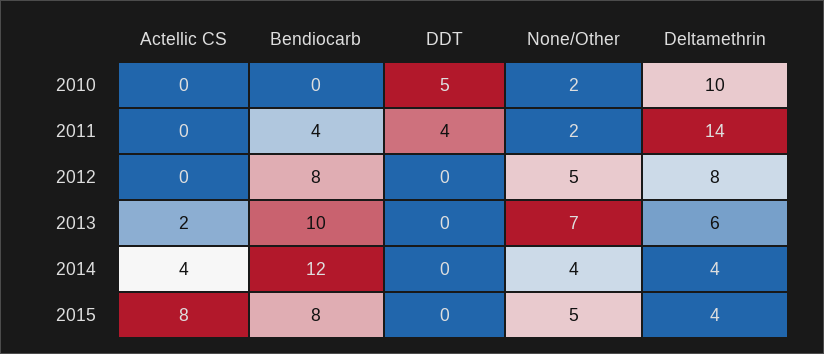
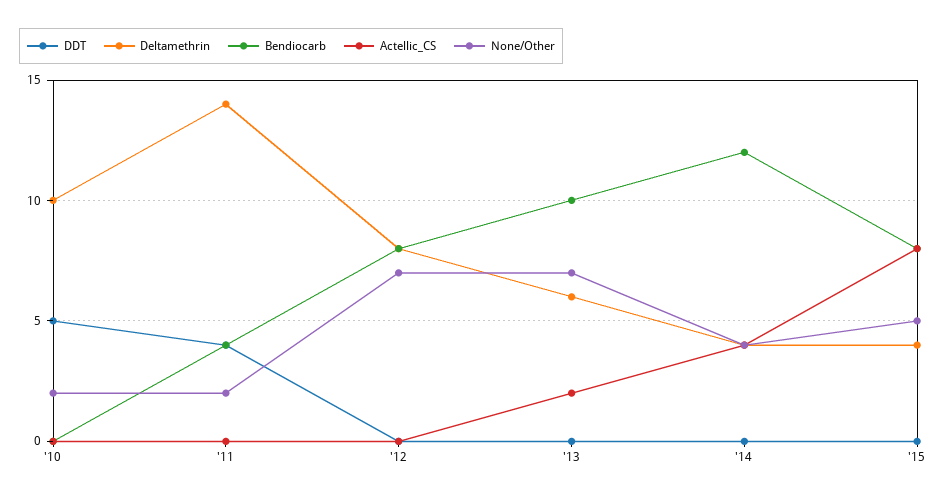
  {
    "Actellic CS": {
      "2010": 0,
      "2011": 0,
      "2012": 0,
      "2013": 2,
      "2014": 4,
      "2015": 8
    },
    "Bendiocarb": {
      "2010": 0,
      "2011": 4,
      "2012": 8,
      "2013": 10,
      "2014": 12,
      "2015": 8
    },
    "DDT": {
      "2010": 5,
      "2011": 4,
      "2012": 0,
      "2013": 0,
      "2014": 0,
      "2015": 0
    },
    "None/Other": {
      "2010": 2,
      "2011": 2,
-     "2012": 5,
+     "2012": 7,
      "2013": 7,
      "2014": 4,
      "2015": 5
    },
    "Deltamethrin": {
      "2010": 10,
      "2011": 14,
      "2012": 8,
      "2013": 6,
      "2014": 4,
      "2015": 4
    }
  }

